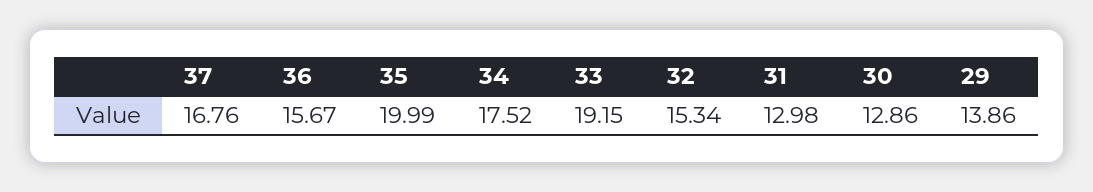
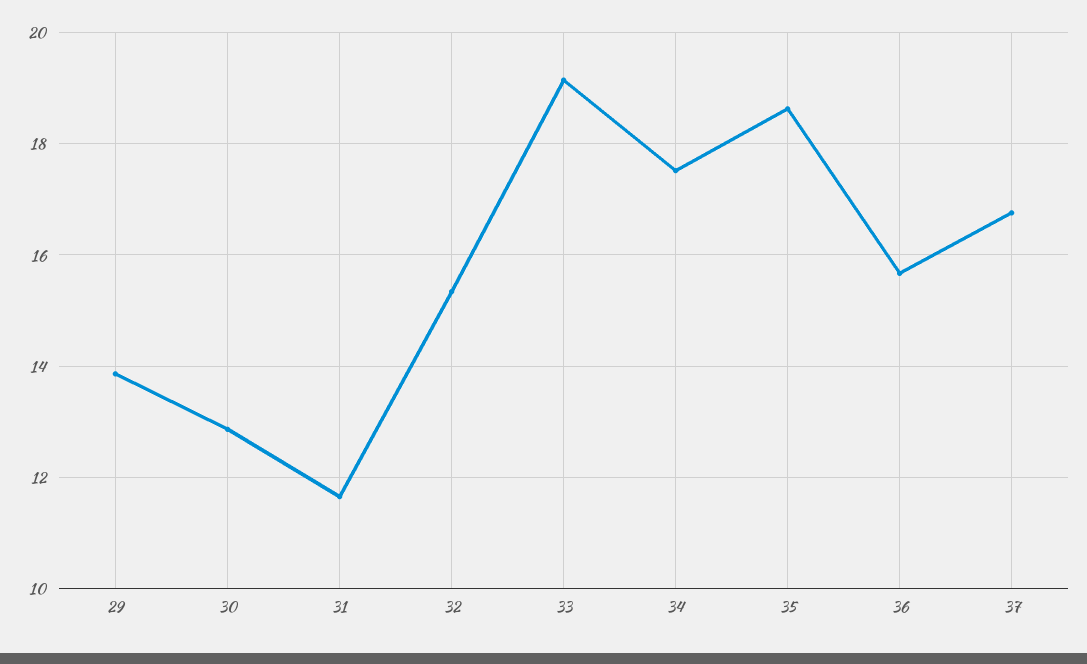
  {
    "37": 16.76,
    "36": 15.67,
-   "35": 19.99,
+   "35": 18.6,
    "34": 17.52,
    "33": 19.15,
    "32": 15.34,
-   "31": 12.98,
+   "31": 11.6,
    "30": 12.86,
    "29": 13.86
  }

